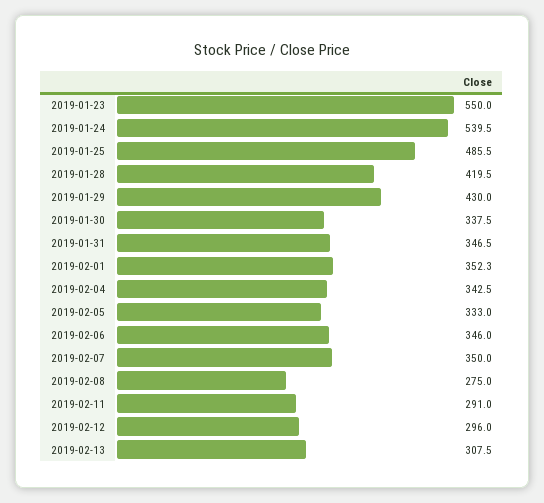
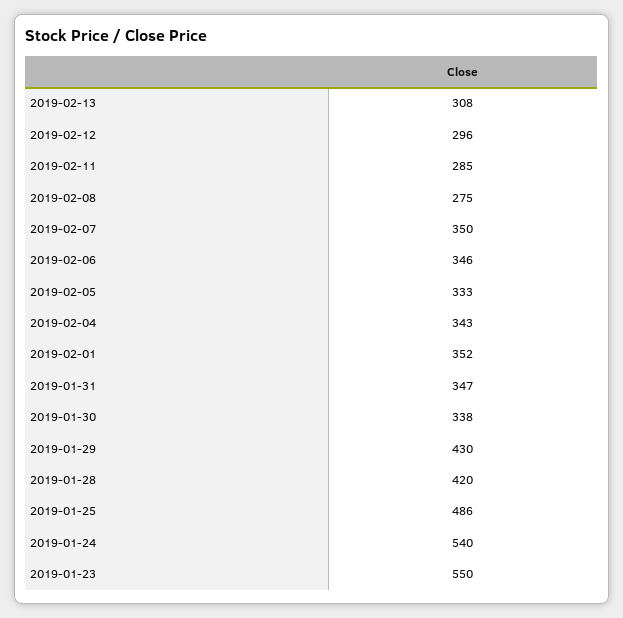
  {
    "2019-01-23": 550,
    "2019-01-24": 539.5,
    "2019-01-25": 485.5,
    "2019-01-28": 419.5,
    "2019-01-29": 430,
    "2019-01-30": 337.5,
    "2019-01-31": 346.5,
    "2019-02-01": 352.3,
    "2019-02-04": 342.5,
    "2019-02-05": 333,
    "2019-02-06": 346,
    "2019-02-07": 350,
    "2019-02-08": 275,
-   "2019-02-11": 291,
+   "2019-02-11": 285,
    "2019-02-12": 296,
    "2019-02-13": 307.5
  }

